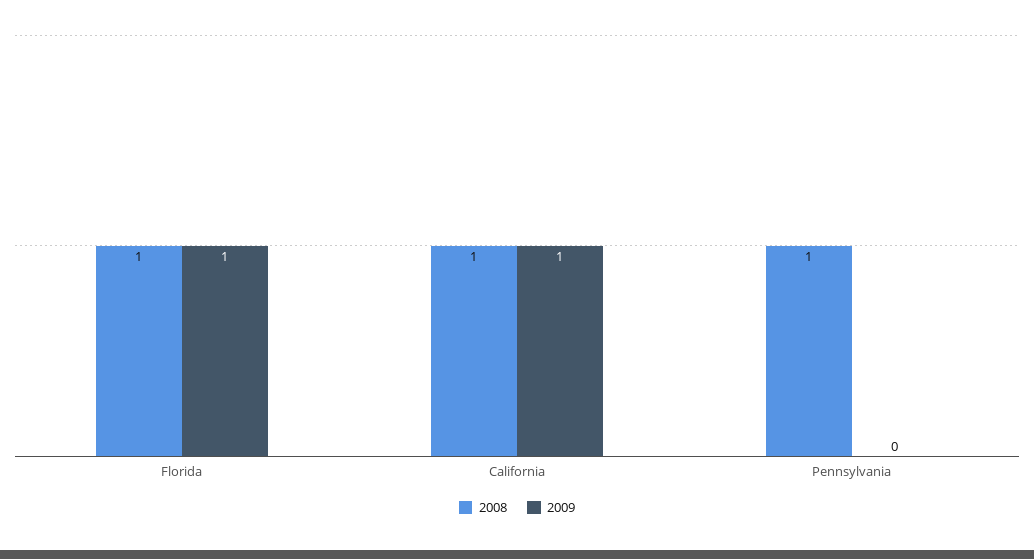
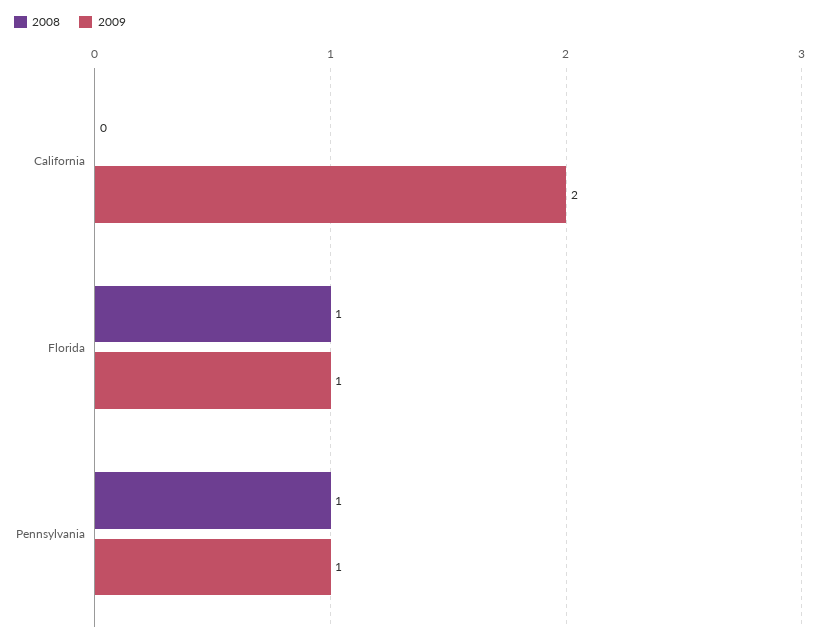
  {
    "2008": {
      "Florida": 1,
-     "California": 1,
+     "California": 0,
      "Pennsylvania": 1
    },
    "2009": {
      "Florida": 1,
-     "California": 1,
+     "California": 2,
-     "Pennsylvania": 0
+     "Pennsylvania": 1
    }
  }

